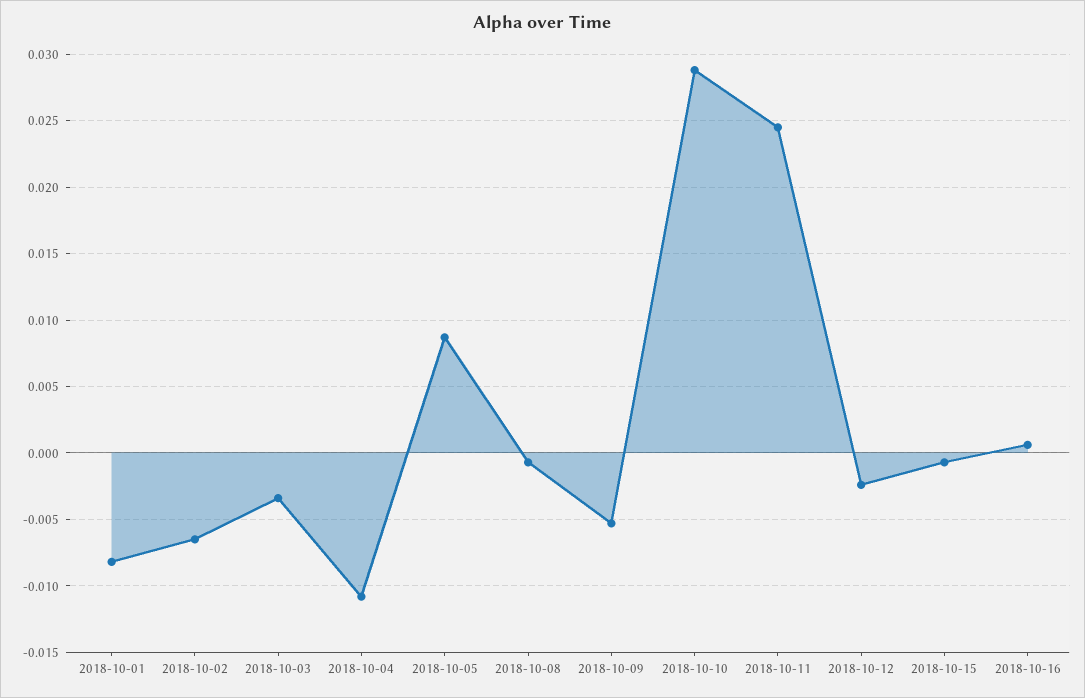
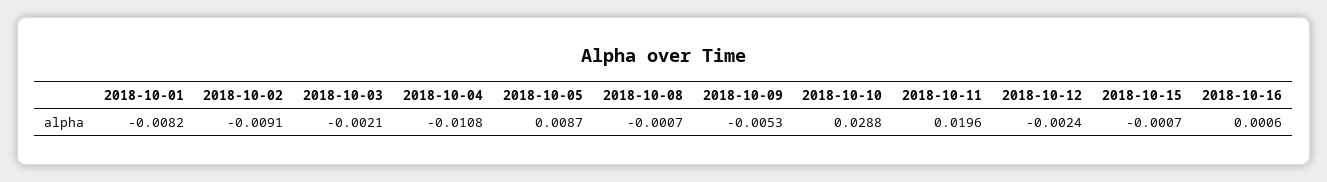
  {
    "2018-10-01": -0.0082,
-   "2018-10-02": -0.0065,
+   "2018-10-02": -0.0091,
-   "2018-10-03": -0.0035,
+   "2018-10-03": -0.0021,
    "2018-10-04": -0.0108,
    "2018-10-05": 0.0087,
    "2018-10-08": -0.0007,
    "2018-10-09": -0.0053,
    "2018-10-10": 0.0288,
-   "2018-10-11": 0.0245,
+   "2018-10-11": 0.0196,
    "2018-10-12": -0.0024,
    "2018-10-15": -0.0007,
    "2018-10-16": 0.0006
  }

